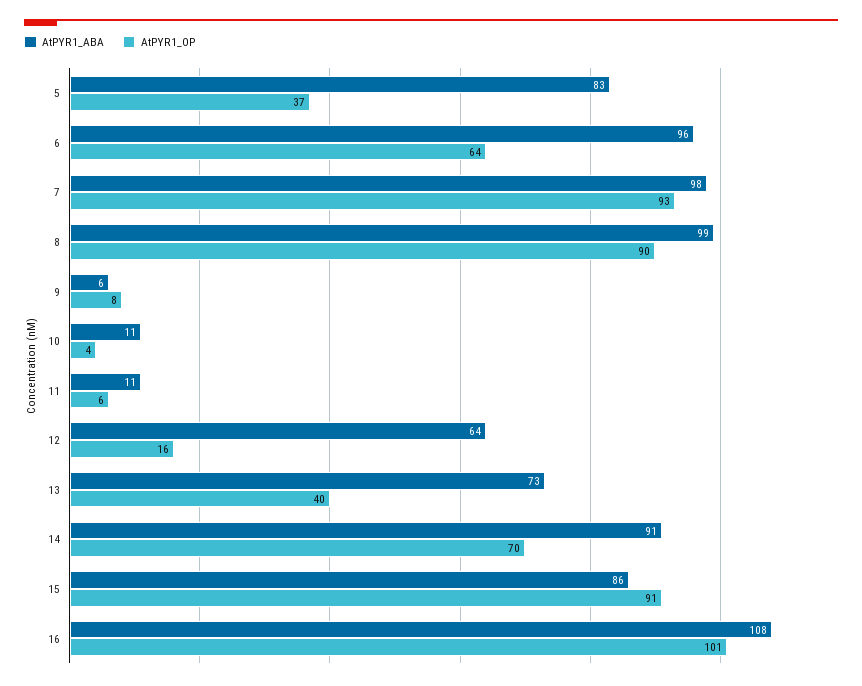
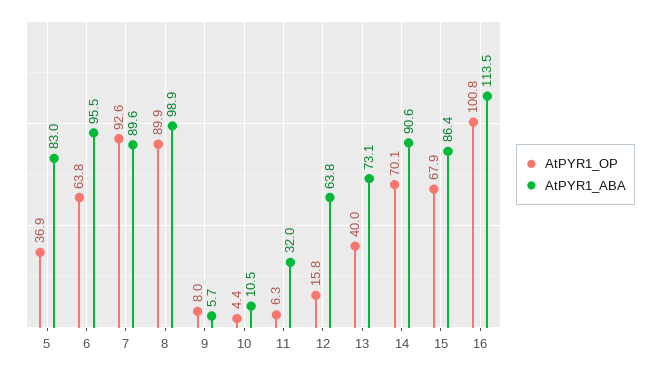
  {
    "AtPYR1_ABA": {
      "5": 83,
      "6": 95.5,
-     "7": 98,
+     "7": 89.6,
      "8": 98.9,
      "9": 5.7,
      "10": 10.5,
-     "11": 11,
+     "11": 32,
      "12": 63.8,
      "13": 73.1,
      "14": 90.6,
      "15": 86.4,
-     "16": 108
+     "16": 113.5
    },
    "AtPYR1_OP": {
      "5": 36.9,
      "6": 63.8,
      "7": 92.6,
      "8": 89.9,
      "9": 8,
      "10": 4.4,
      "11": 6.3,
      "12": 15.8,
      "13": 40,
      "14": 70.1,
-     "15": 91,
+     "15": 67.9,
      "16": 100.8
    }
  }

